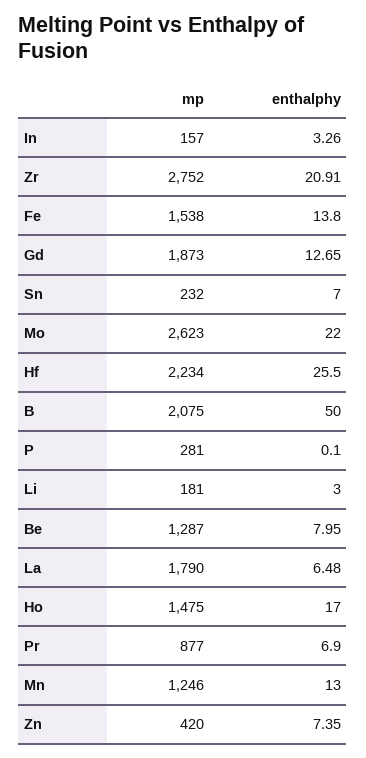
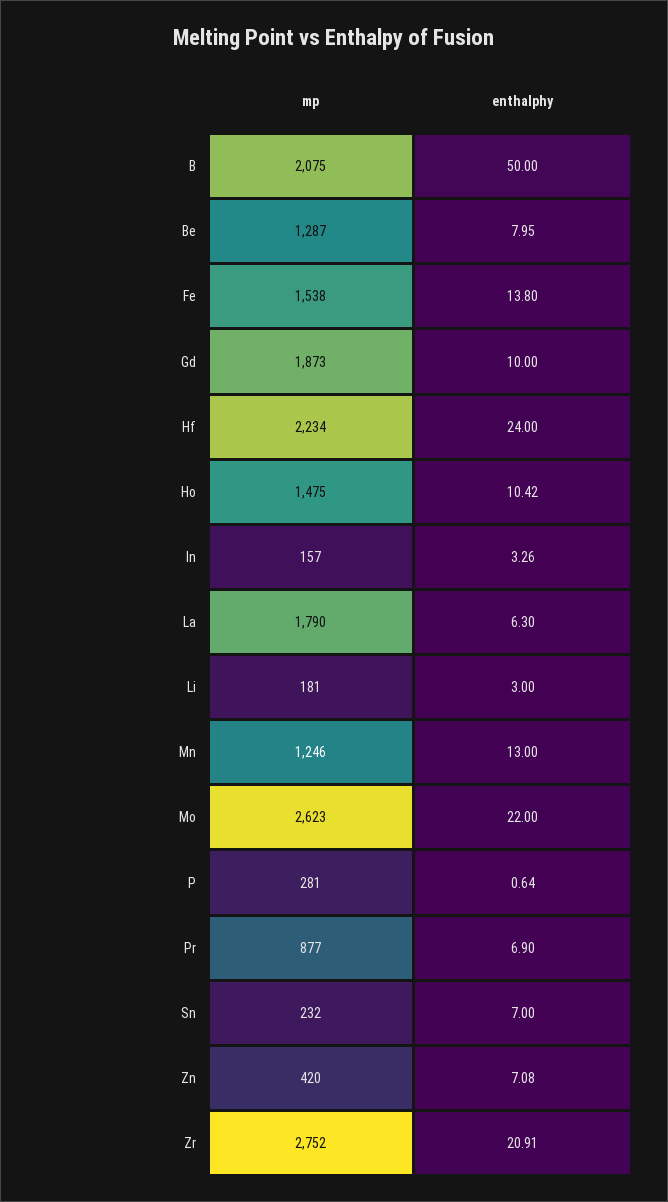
  {
    "mp": {
      "In": 157,
      "Zr": 2752,
      "Fe": 1538,
      "Gd": 1873,
      "Sn": 232,
      "Mo": 2623,
      "Hf": 2234,
      "B": 2075,
      "P": 281,
      "Li": 181,
      "Be": 1287,
      "La": 1790,
      "Ho": 1475,
      "Pr": 877,
      "Mn": 1246,
      "Zn": 420
    },
    "enthalphy": {
      "In": 3.26,
      "Zr": 20.91,
      "Fe": 13.8,
-     "Gd": 12.65,
+     "Gd": 10,
      "Sn": 7,
      "Mo": 22,
-     "Hf": 25.5,
+     "Hf": 24,
      "B": 50,
-     "P": 0.1,
+     "P": 0.64,
      "Li": 3,
      "Be": 7.95,
-     "La": 6.48,
+     "La": 6.3,
-     "Ho": 17,
+     "Ho": 10.42,
      "Pr": 6.9,
      "Mn": 13,
-     "Zn": 7.35
+     "Zn": 7.08
    }
  }

